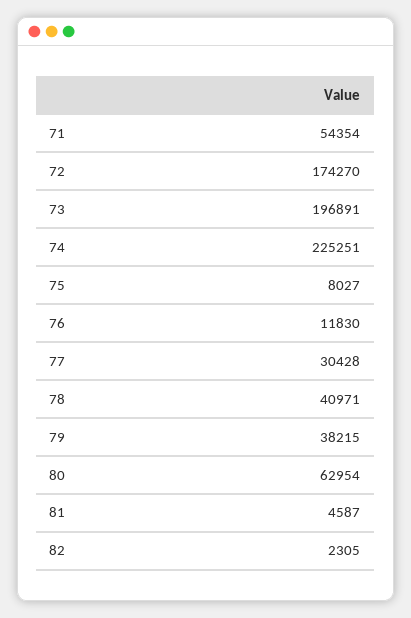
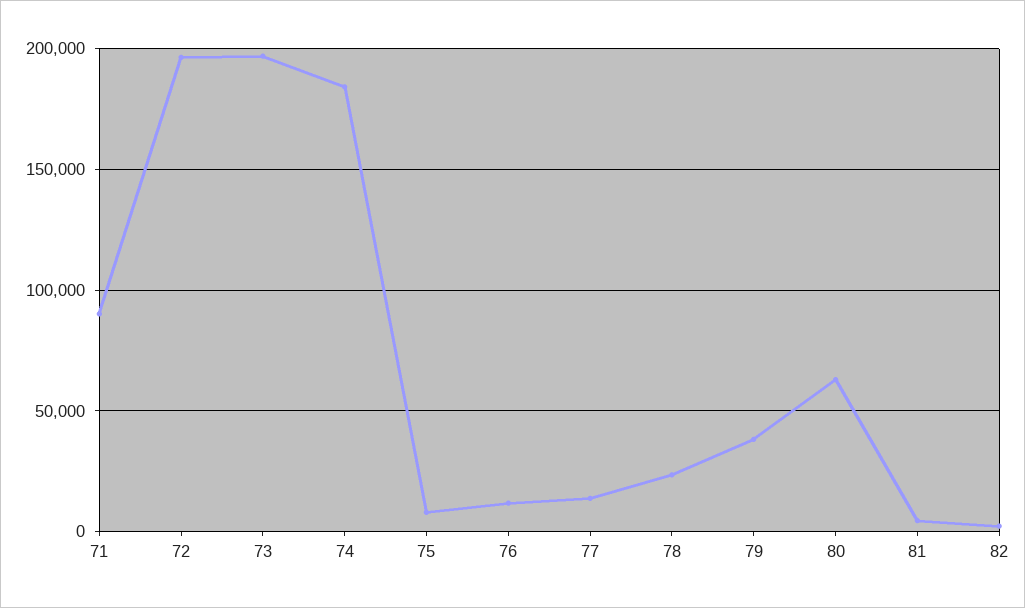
  {
-   "71": 54354,
+   "71": 90000,
-   "72": 174270,
+   "72": 195000,
    "73": 196891,
-   "74": 225251,
+   "74": 185000,
    "75": 8027,
    "76": 11830,
-   "77": 30428,
+   "77": 15000,
-   "78": 40971,
+   "78": 25000,
    "79": 38215,
    "80": 62954,
    "81": 4587,
    "82": 2305
  }

